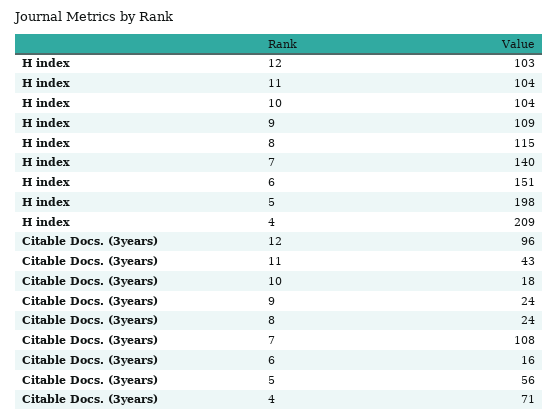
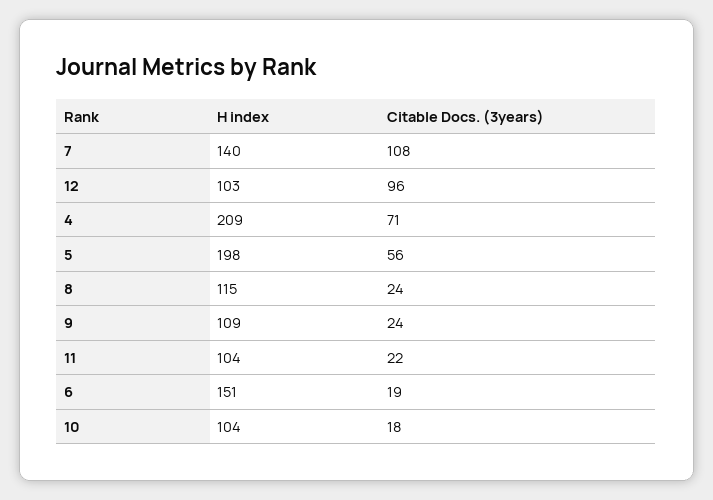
  {
    "H index": {
      "12": 103,
      "11": 104,
      "10": 104,
      "9": 109,
      "8": 115,
      "7": 140,
      "6": 151,
      "5": 198,
      "4": 209
    },
    "Citable Docs. (3years)": {
      "12": 96,
-     "11": 43,
+     "11": 22,
      "10": 18,
      "9": 24,
      "8": 24,
      "7": 108,
-     "6": 16,
+     "6": 19,
      "5": 56,
      "4": 71
    }
  }

